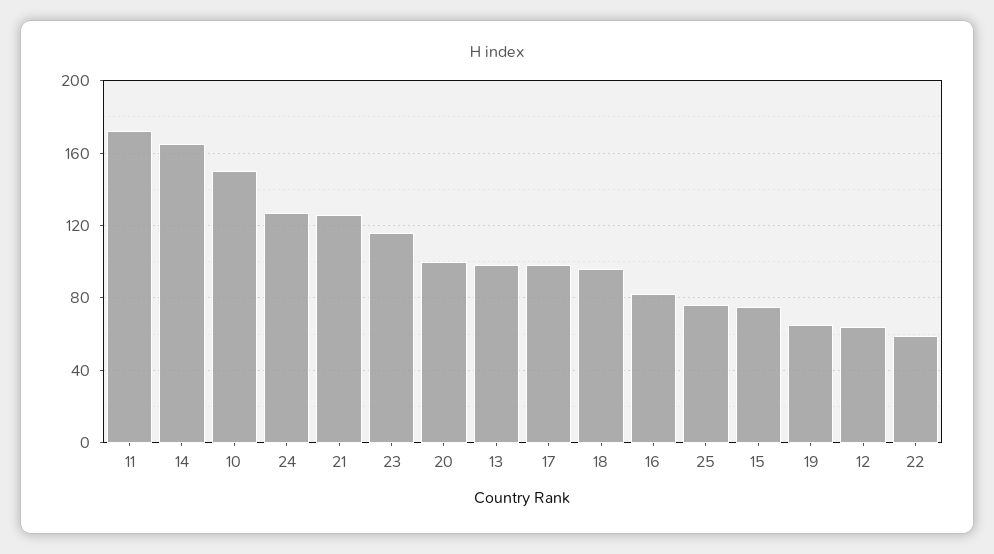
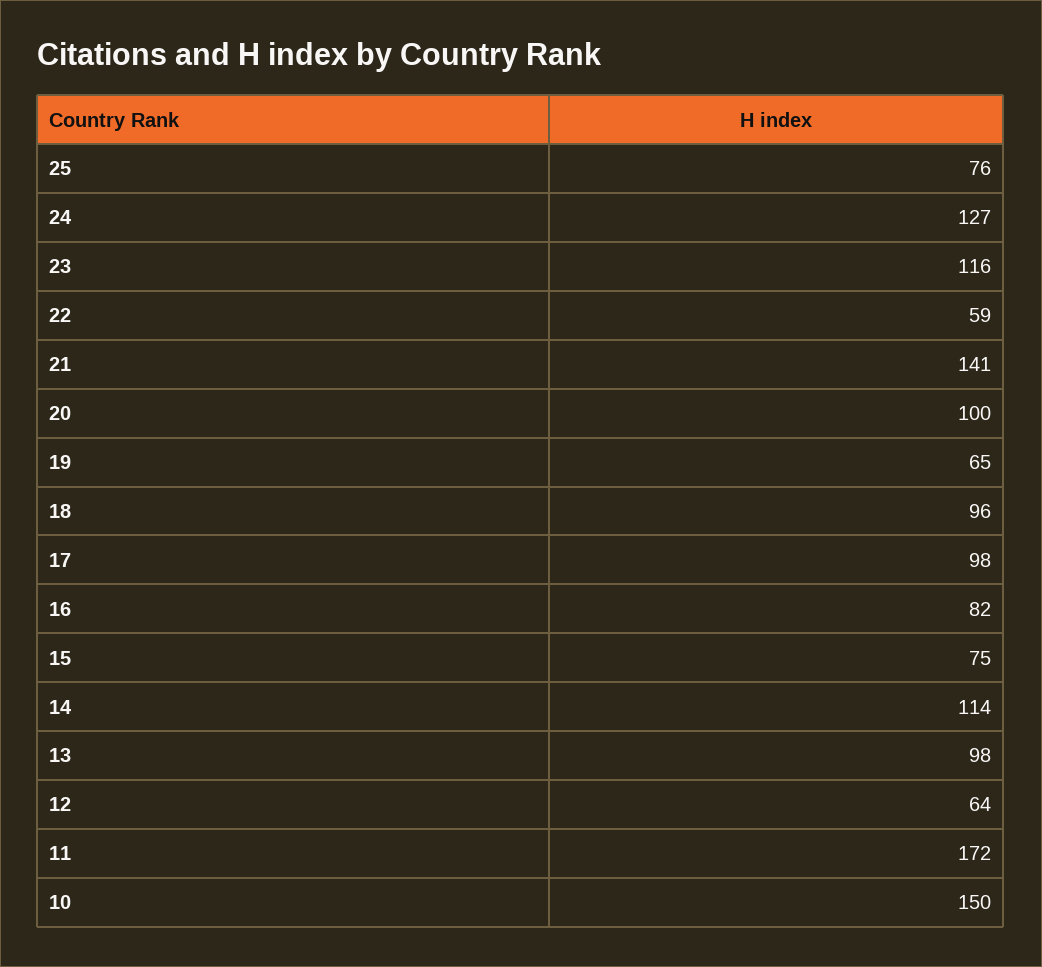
  {
    "11": 172,
-   "14": 165,
+   "14": 114,
    "10": 150,
    "24": 127,
-   "21": 125,
+   "21": 141,
    "23": 116,
    "20": 100,
    "13": 98,
    "17": 98,
    "18": 96,
    "16": 82,
    "25": 76,
    "15": 75,
    "19": 65,
    "12": 64,
    "22": 59
  }

